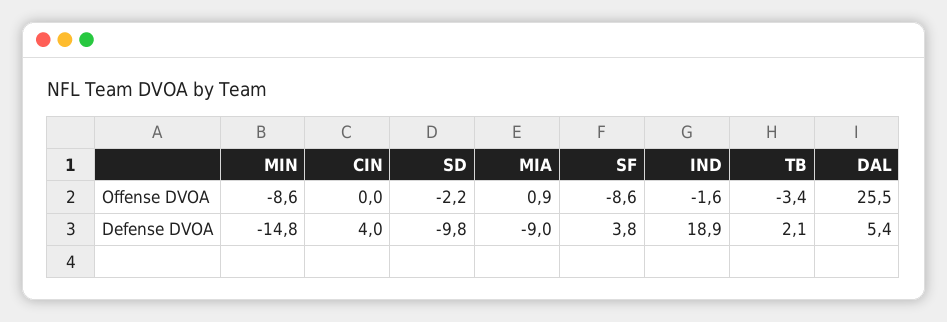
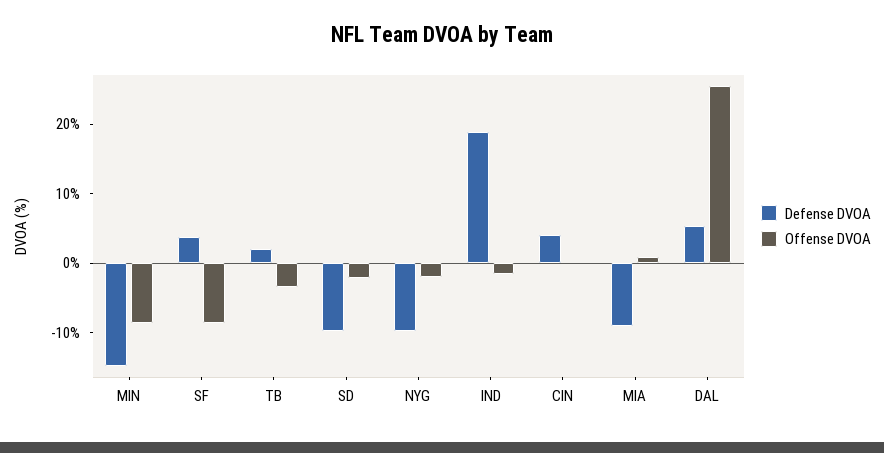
  {
    "Offense DVOA": {
      "MIN": -8.6,
      "CIN": 0,
      "SD": -2.2,
      "MIA": 0.9,
      "SF": -8.6,
      "IND": -1.6,
      "TB": -3.4,
-     "DAL": 25.5
+     "DAL": 25.5,
+     "NYG": -2
    },
    "Defense DVOA": {
      "MIN": -14.8,
      "CIN": 4,
      "SD": -9.8,
      "MIA": -9,
      "SF": 3.8,
      "IND": 18.9,
      "TB": 2.1,
-     "DAL": 5.4
+     "DAL": 5.4,
+     "NYG": -10
    }
  }

